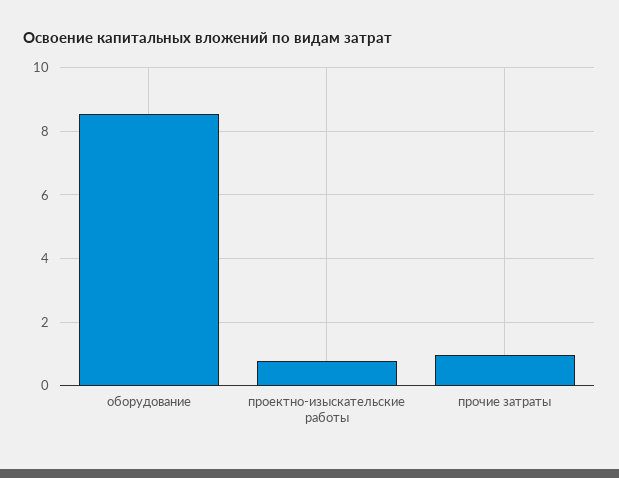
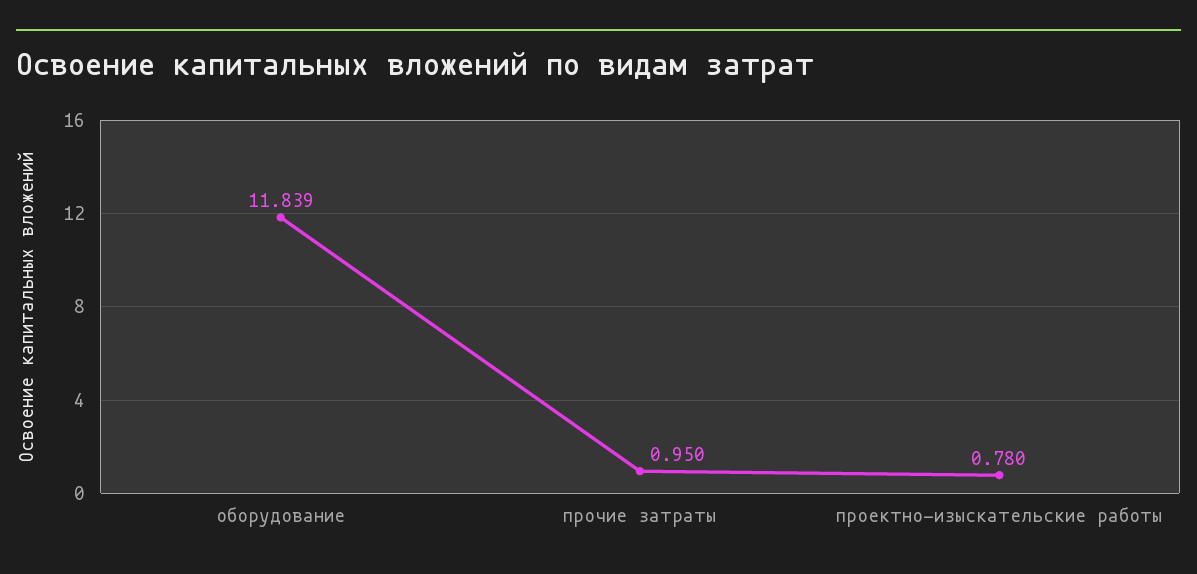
  {
-   "оборудование": 8.6,
+   "оборудование": 11.839,
    "проектно-изыскательские работы": 0.78,
    "прочие затраты": 0.95
  }

